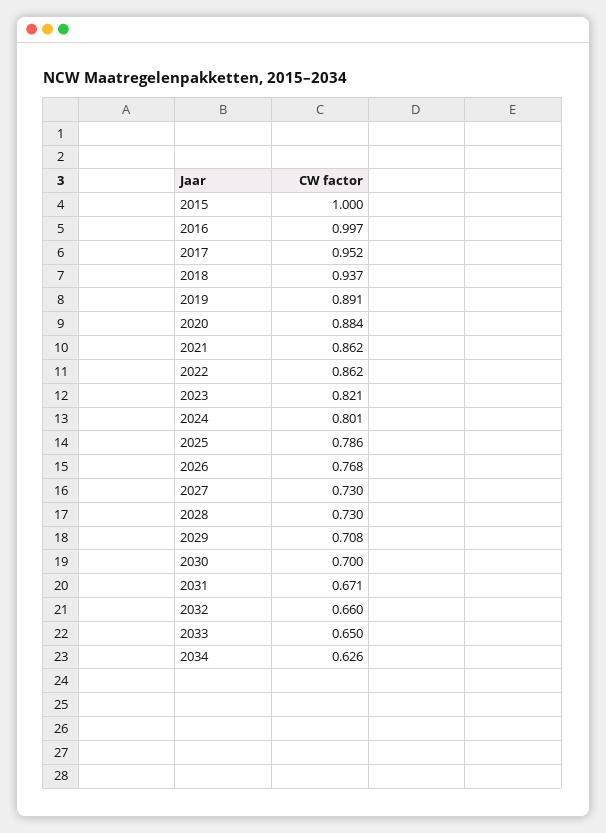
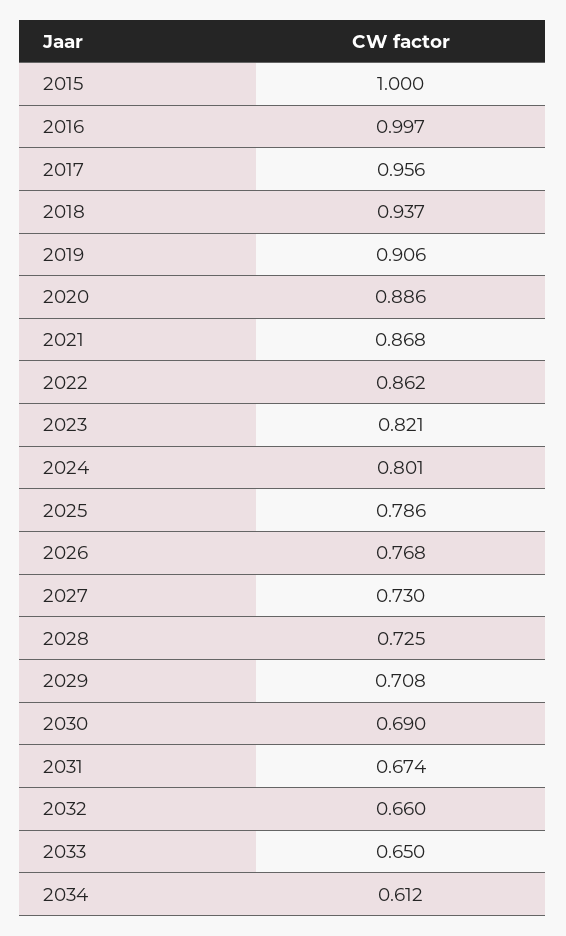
  {
    "2015": 1,
    "2016": 0.997,
-   "2017": 0.952,
+   "2017": 0.956,
    "2018": 0.937,
-   "2019": 0.891,
+   "2019": 0.906,
-   "2020": 0.884,
+   "2020": 0.886,
-   "2021": 0.862,
+   "2021": 0.868,
    "2022": 0.862,
    "2023": 0.821,
    "2024": 0.801,
    "2025": 0.786,
    "2026": 0.768,
    "2027": 0.73,
-   "2028": 0.73,
+   "2028": 0.725,
    "2029": 0.708,
-   "2030": 0.7,
+   "2030": 0.69,
-   "2031": 0.671,
+   "2031": 0.674,
    "2032": 0.66,
    "2033": 0.65,
-   "2034": 0.626
+   "2034": 0.612
  }

